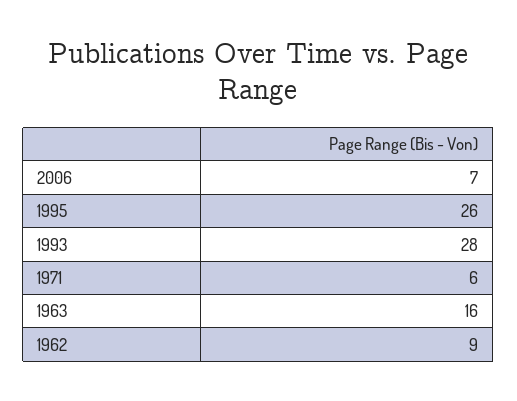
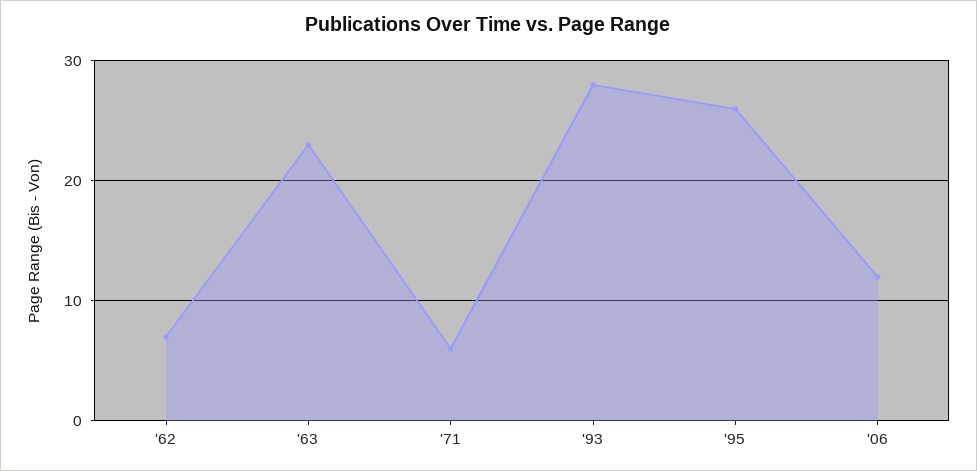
  {
-   "2006": 7,
+   "2006": 12,
    "1995": 26,
    "1993": 28,
    "1971": 6,
-   "1963": 16,
+   "1963": 23,
-   "1962": 9
+   "1962": 7
  }

